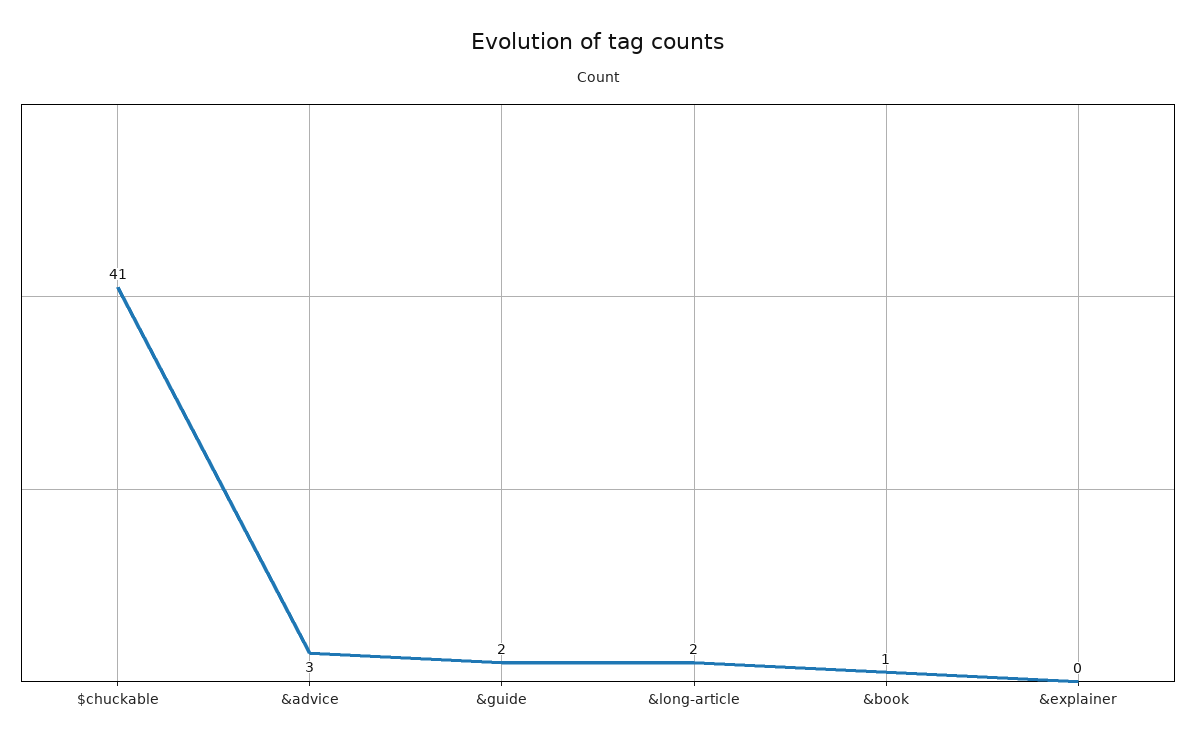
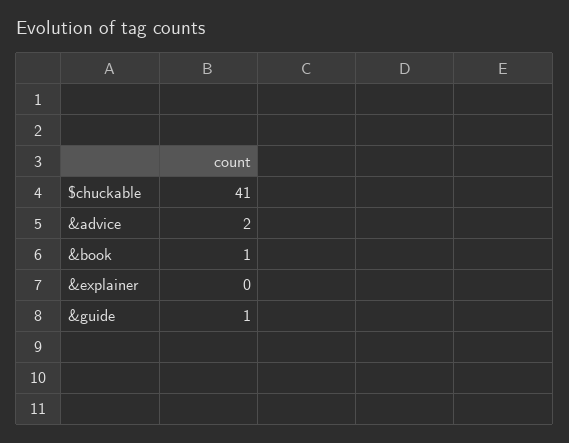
  {
    "$chuckable": 41,
-   "&advice": 3,
+   "&advice": 2,
-   "&guide": 2,
+   "&guide": 1,
-   "&long-article": 2,
    "&book": 1,
    "&explainer": 0
  }

